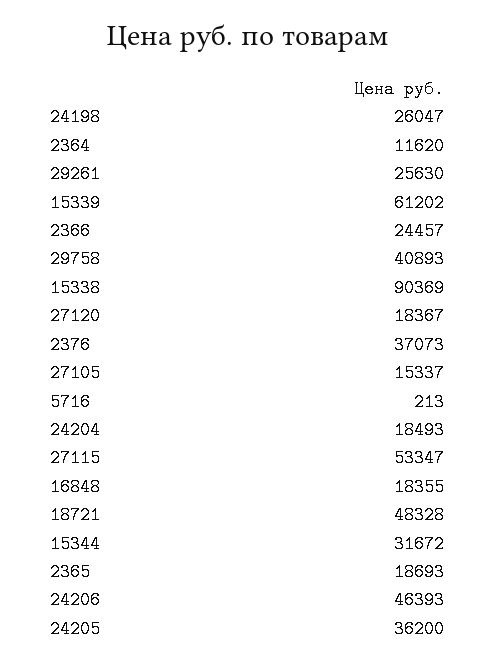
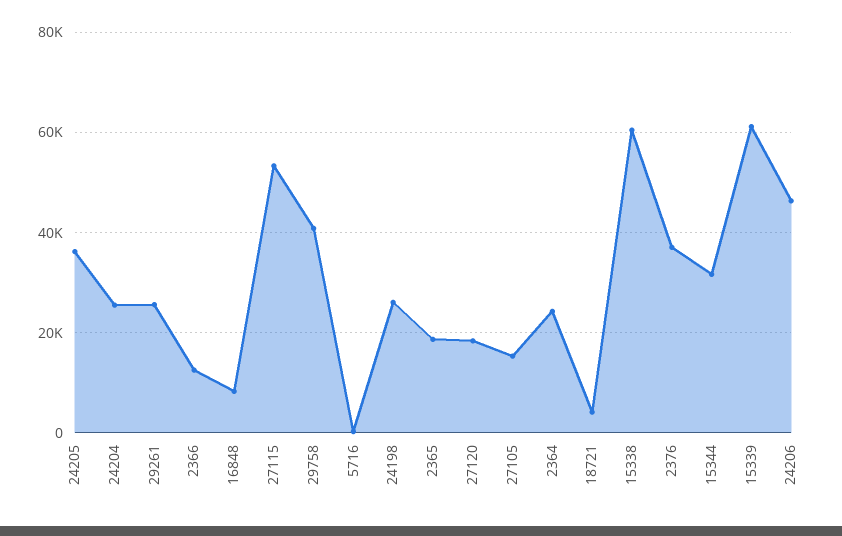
  {
    "24198": 26047,
-   "2364": 11620,
+   "2364": 24000,
    "29261": 25630,
    "15339": 61202,
-   "2366": 24457,
+   "2366": 12000,
    "29758": 40893,
-   "15338": 90369,
+   "15338": 60000,
    "27120": 18367,
    "2376": 37073,
    "27105": 15337,
    "5716": 213,
-   "24204": 18493,
+   "24204": 26000,
    "27115": 53347,
-   "16848": 18355,
+   "16848": 8000,
-   "18721": 48328,
+   "18721": 4000,
    "15344": 31672,
    "2365": 18693,
    "24206": 46393,
    "24205": 36200
  }

